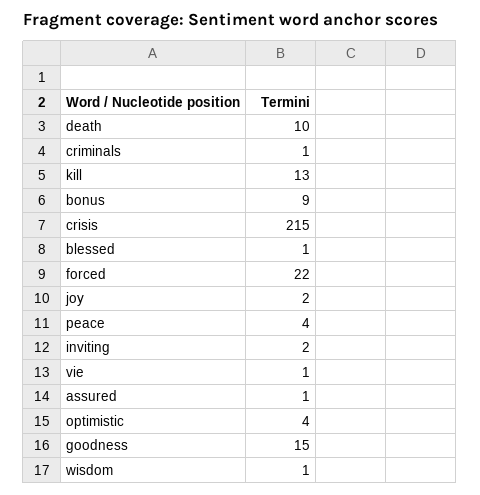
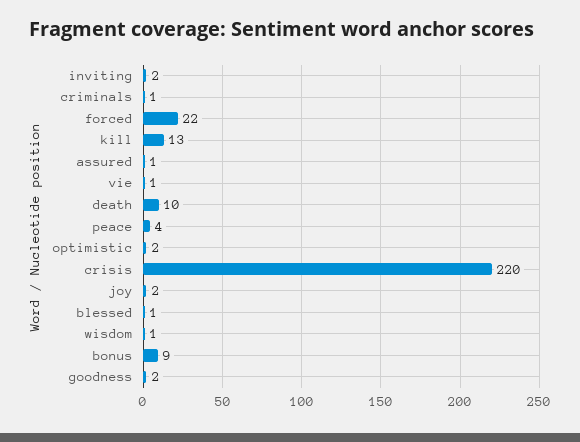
  {
    "death": 10,
    "criminals": 1,
    "kill": 13,
    "bonus": 9,
-   "crisis": 215,
+   "crisis": 220,
    "blessed": 1,
    "forced": 22,
    "joy": 2,
    "peace": 4,
    "inviting": 2,
    "vie": 1,
    "assured": 1,
-   "optimistic": 4,
+   "optimistic": 2,
-   "goodness": 15,
+   "goodness": 2,
    "wisdom": 1
  }

